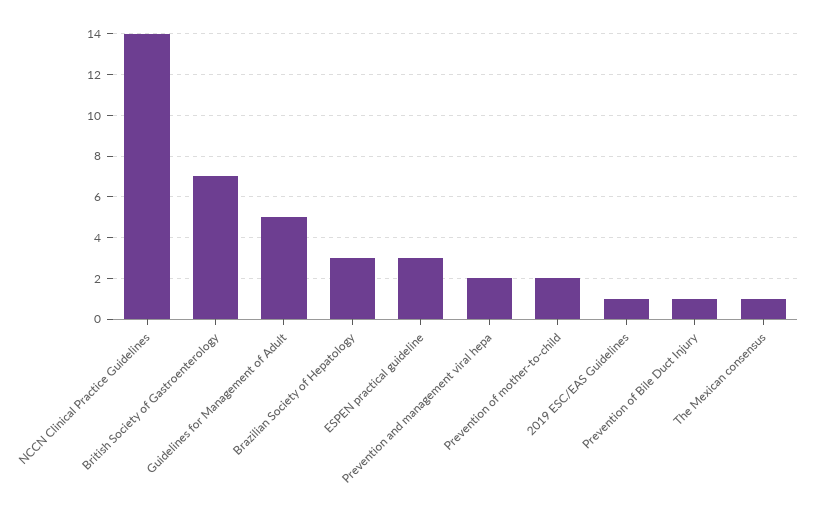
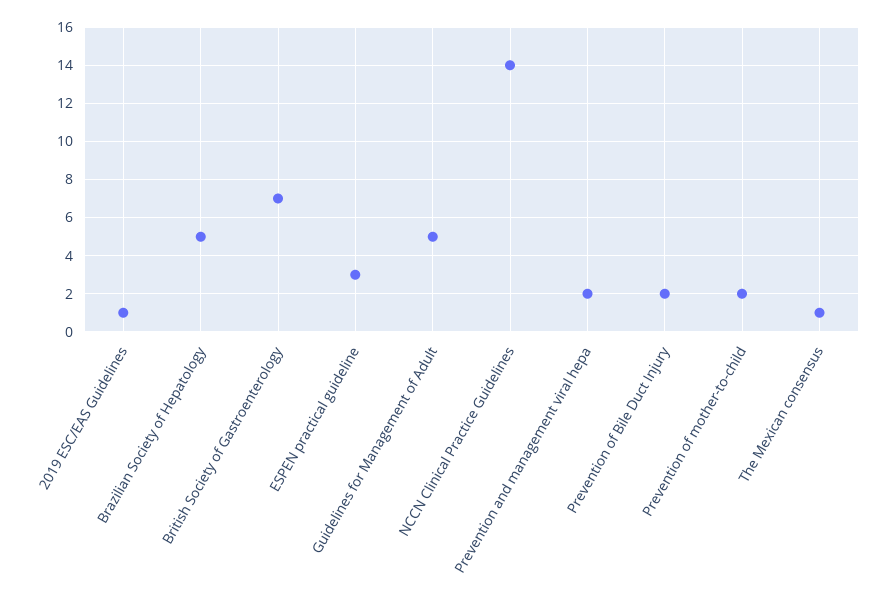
  {
    "NCCN Clinical Practice Guidelines": 14,
    "British Society of Gastroenterology": 7,
    "Guidelines for Management of Adult": 5,
-   "Brazilian Society of Hepatology": 3,
+   "Brazilian Society of Hepatology": 5,
    "ESPEN practical guideline": 3,
    "Prevention and management viral hepa": 2,
    "Prevention of mother-to-child": 2,
    "2019 ESC/EAS Guidelines": 1,
-   "Prevention of Bile Duct Injury": 1,
+   "Prevention of Bile Duct Injury": 2,
    "The Mexican consensus": 1
  }

